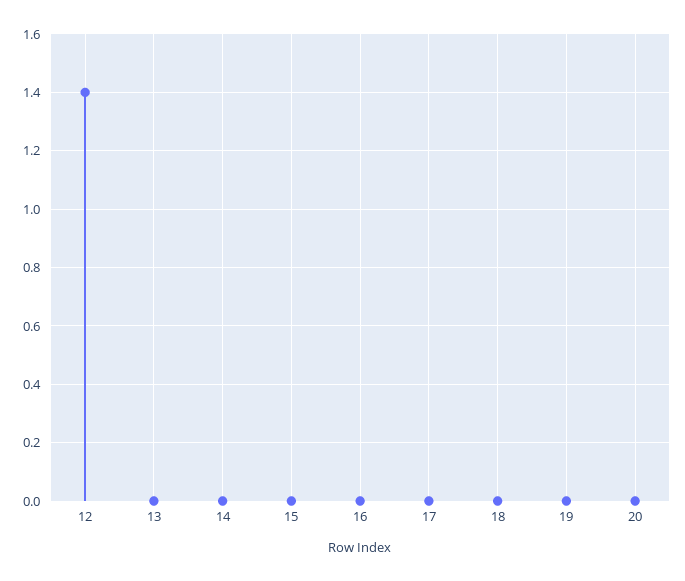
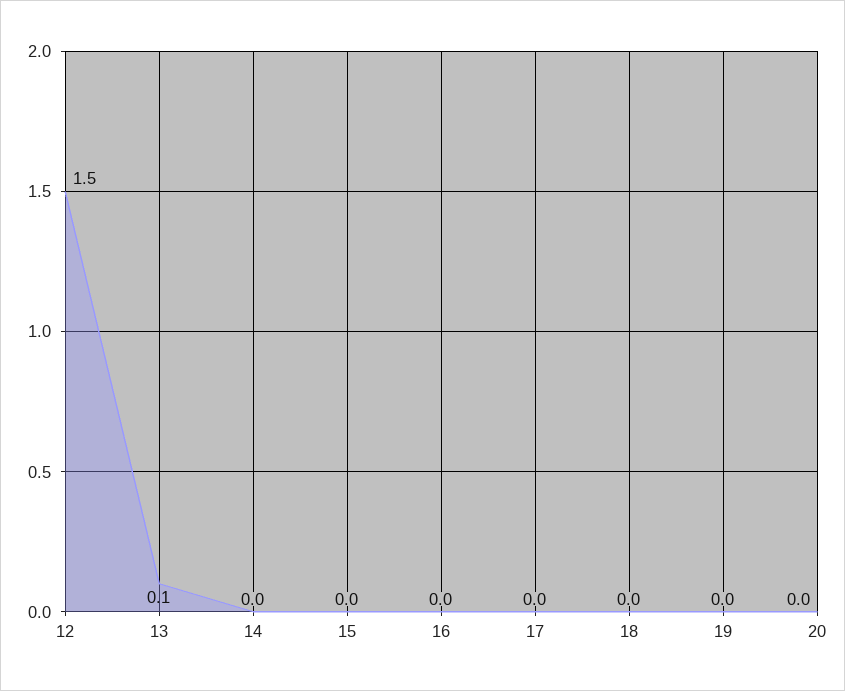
  {
-   "12": 1.4,
+   "12": 1.5,
-   "13": 0,
+   "13": 0.1,
    "14": 0,
    "15": 0,
    "16": 0,
    "17": 0,
    "18": 0,
    "19": 0,
    "20": 0
  }

